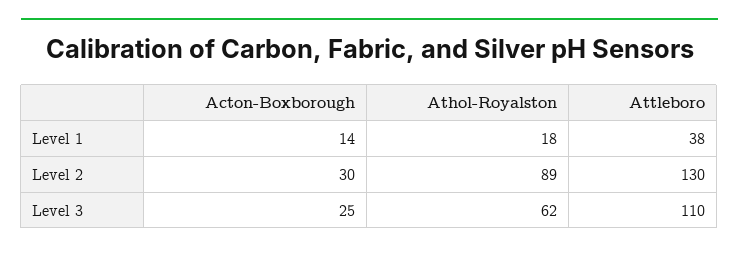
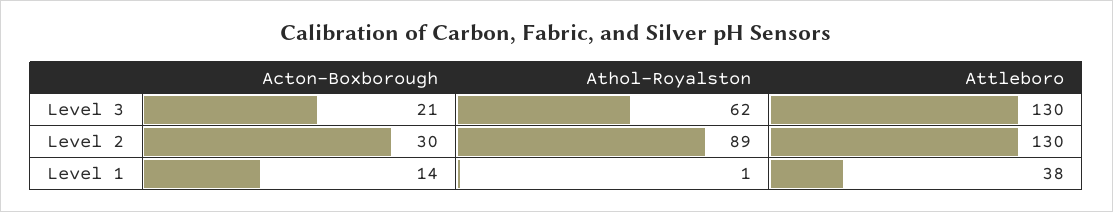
  {
    "Acton-Boxborough": {
      "Level 1": 14,
      "Level 2": 30,
-     "Level 3": 25
+     "Level 3": 21
    },
    "Athol-Royalston": {
-     "Level 1": 18,
+     "Level 1": 1,
      "Level 2": 89,
      "Level 3": 62
    },
    "Attleboro": {
      "Level 1": 38,
      "Level 2": 130,
-     "Level 3": 110
+     "Level 3": 130
    }
  }

